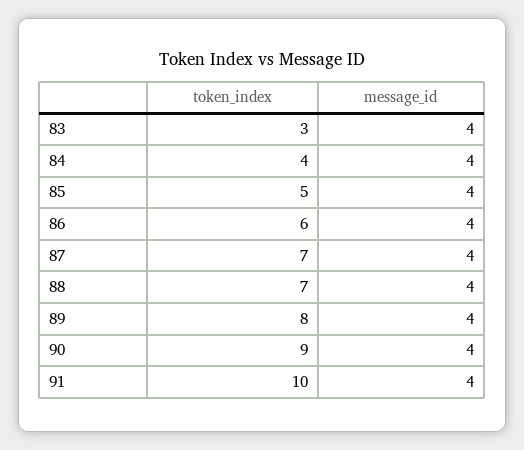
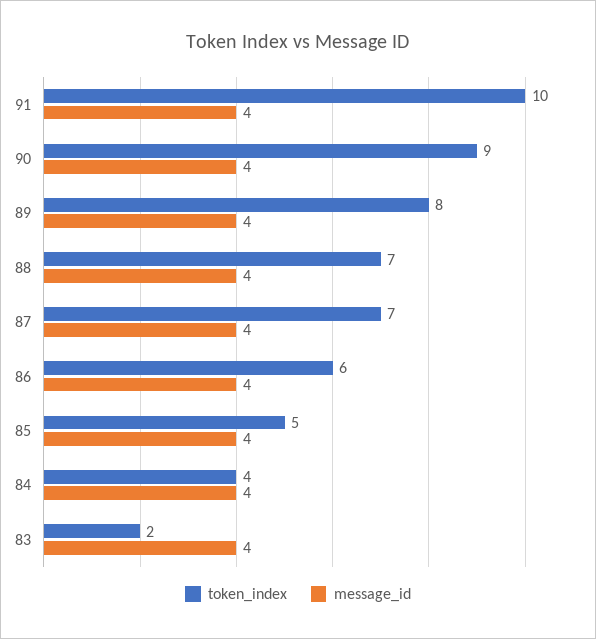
  {
    "token_index": {
-     "83": 3,
+     "83": 2,
      "84": 4,
      "85": 5,
      "86": 6,
      "87": 7,
      "88": 7,
      "89": 8,
      "90": 9,
      "91": 10
    },
    "message_id": {
      "83": 4,
      "84": 4,
      "85": 4,
      "86": 4,
      "87": 4,
      "88": 4,
      "89": 4,
      "90": 4,
      "91": 4
    }
  }

